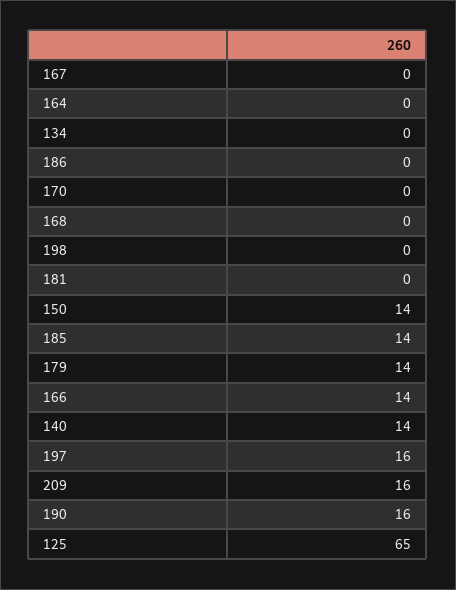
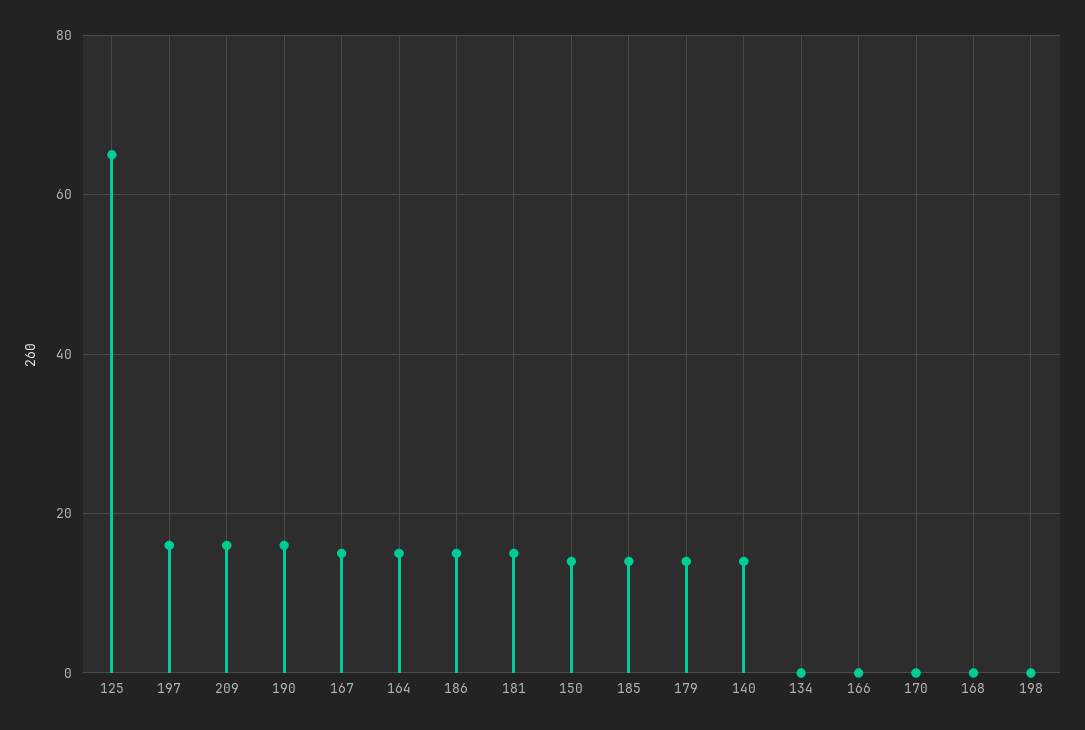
  {
-   "167": 0,
+   "167": 15,
-   "164": 0,
+   "164": 15,
    "134": 0,
-   "186": 0,
+   "186": 15,
    "170": 0,
    "168": 0,
    "198": 0,
-   "181": 0,
+   "181": 15,
    "150": 14,
    "185": 14,
    "179": 14,
-   "166": 14,
+   "166": 0,
    "140": 14,
    "197": 16,
    "209": 16,
    "190": 16,
    "125": 65
  }

